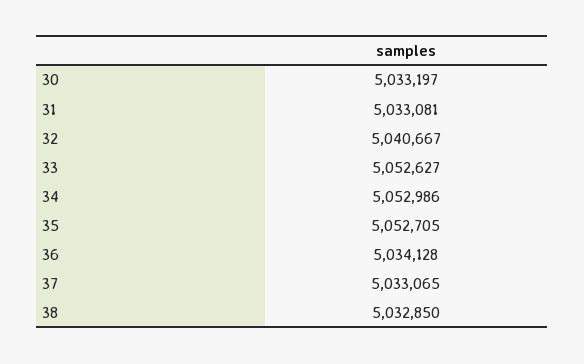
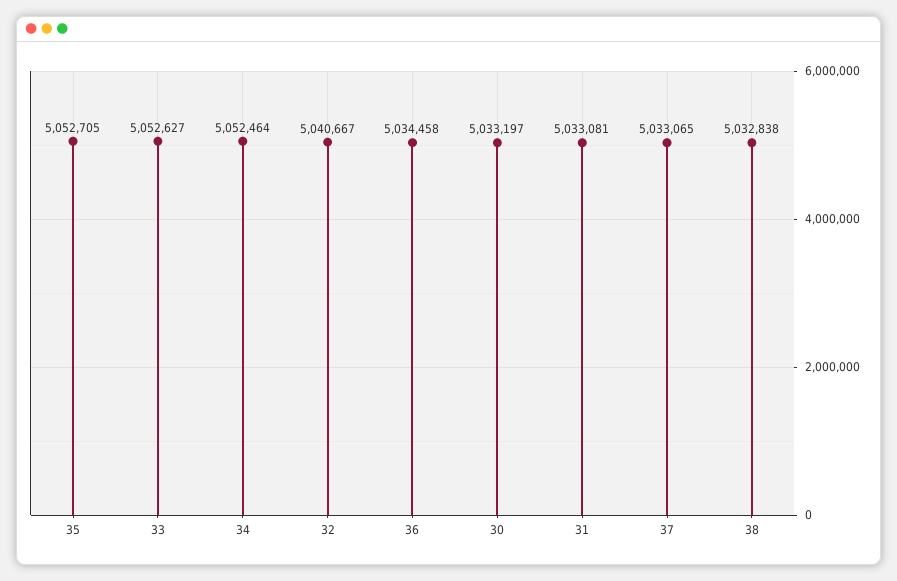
  {
    "30": 5033197,
    "31": 5033081,
    "32": 5040667,
    "33": 5052627,
-   "34": 5052986,
+   "34": 5052464,
    "35": 5052705,
-   "36": 5034128,
+   "36": 5034458,
    "37": 5033065,
-   "38": 5032850
+   "38": 5032838
  }

